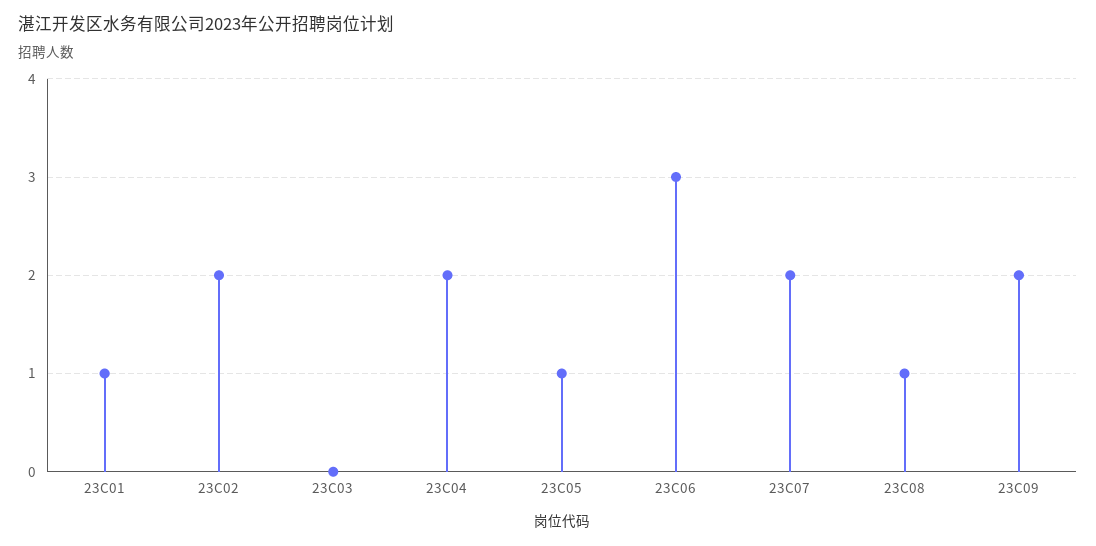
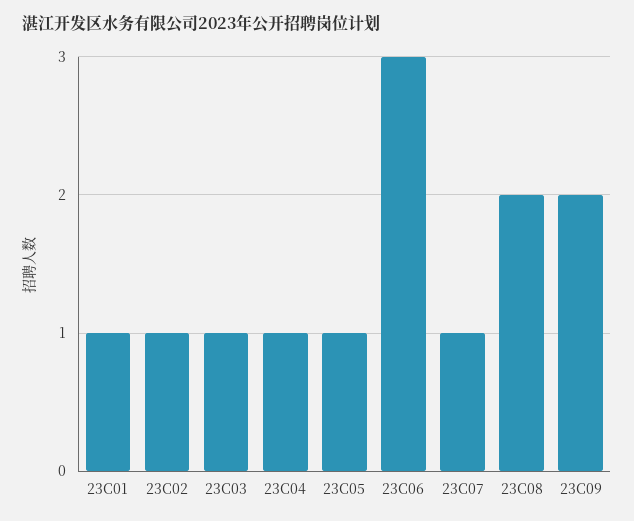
  {
    "23C01": 1,
-   "23C02": 2,
+   "23C02": 1,
-   "23C03": 0,
+   "23C03": 1,
-   "23C04": 2,
+   "23C04": 1,
    "23C05": 1,
    "23C06": 3,
-   "23C07": 2,
+   "23C07": 1,
-   "23C08": 1,
+   "23C08": 2,
    "23C09": 2
  }

